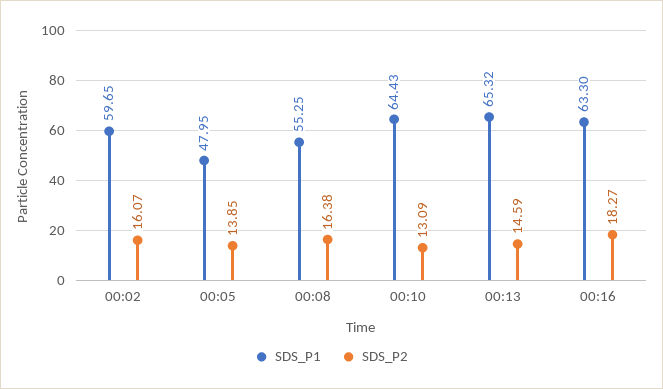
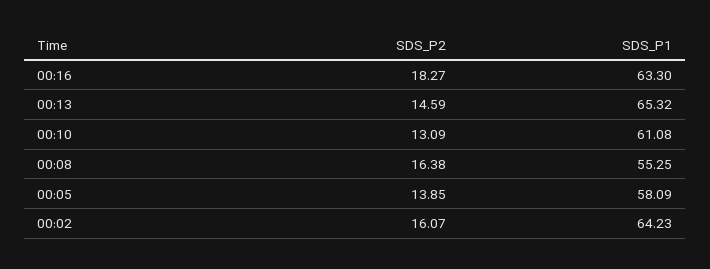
  {
    "SDS_P1": {
-     "00:02": 59.65,
+     "00:02": 64.23,
-     "00:05": 47.95,
+     "00:05": 58.09,
      "00:08": 55.25,
-     "00:10": 64.43,
+     "00:10": 61.08,
      "00:13": 65.32,
      "00:16": 63.3
    },
    "SDS_P2": {
      "00:02": 16.07,
      "00:05": 13.85,
      "00:08": 16.38,
      "00:10": 13.09,
      "00:13": 14.59,
      "00:16": 18.27
    }
  }

